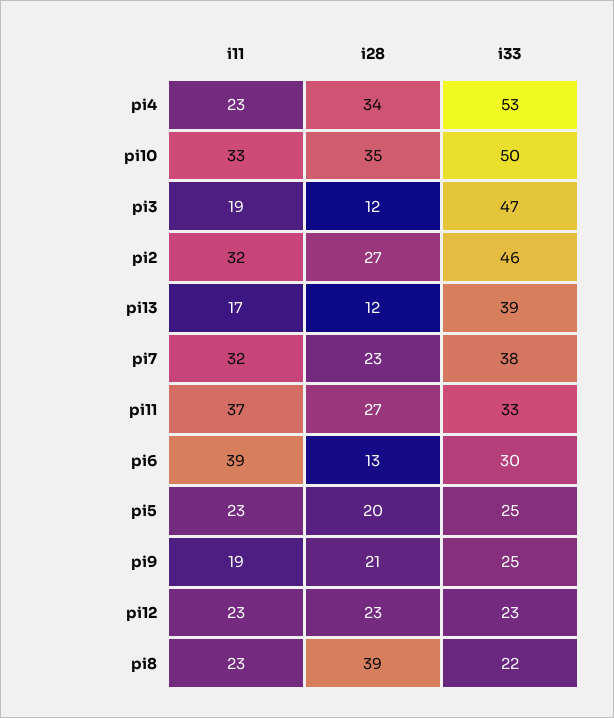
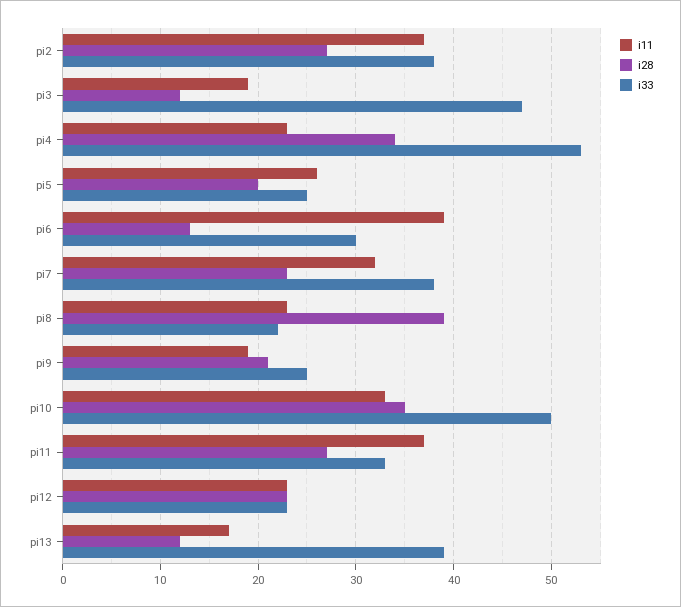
  {
    "i11": {
      "pi4": 23,
      "pi10": 33,
      "pi3": 19,
-     "pi2": 32,
+     "pi2": 37,
      "pi13": 17,
      "pi7": 32,
      "pi11": 37,
      "pi6": 39,
-     "pi5": 23,
+     "pi5": 26,
      "pi9": 19,
      "pi12": 23,
      "pi8": 23
    },
    "i28": {
      "pi4": 34,
      "pi10": 35,
      "pi3": 12,
      "pi2": 27,
      "pi13": 12,
      "pi7": 23,
      "pi11": 27,
      "pi6": 13,
      "pi5": 20,
      "pi9": 21,
      "pi12": 23,
      "pi8": 39
    },
    "i33": {
      "pi4": 53,
      "pi10": 50,
      "pi3": 47,
-     "pi2": 46,
+     "pi2": 38,
      "pi13": 39,
      "pi7": 38,
      "pi11": 33,
      "pi6": 30,
      "pi5": 25,
      "pi9": 25,
      "pi12": 23,
      "pi8": 22
    }
  }

